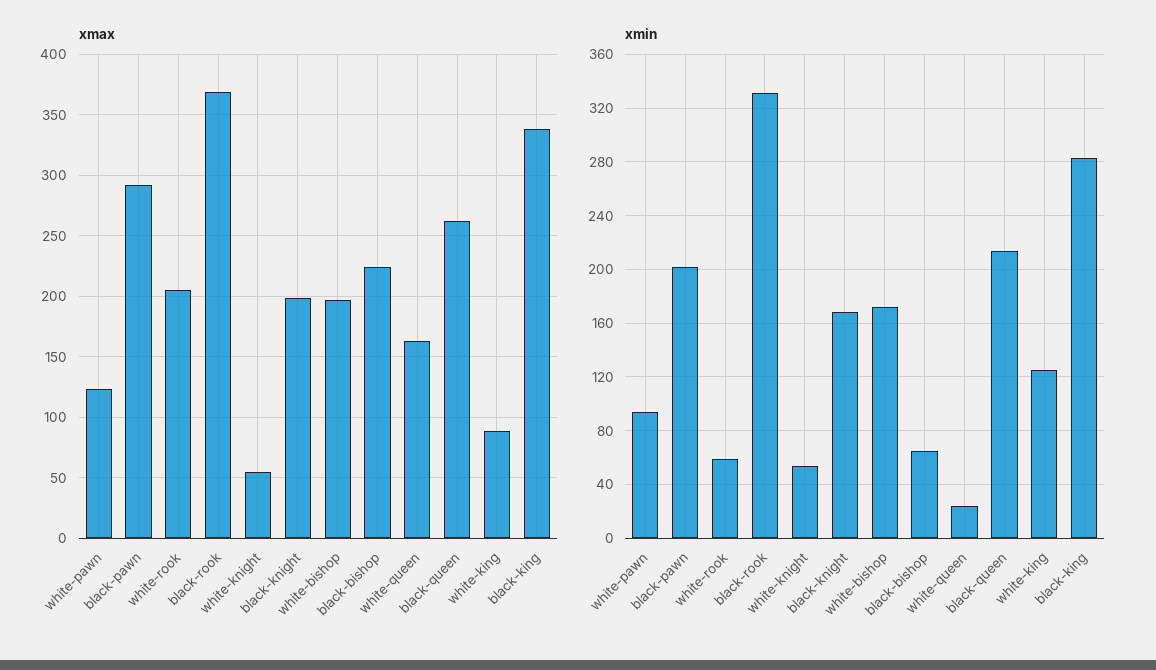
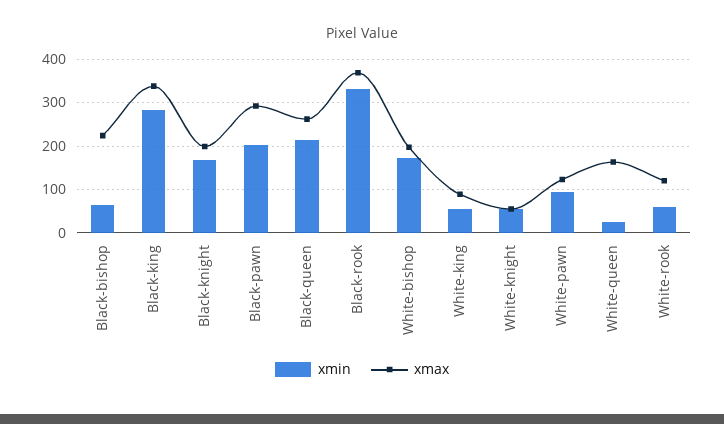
  {
    "xmax": {
      "white-pawn": 125,
      "black-pawn": 290,
-     "white-rook": 205,
+     "white-rook": 120,
      "black-rook": 370,
      "white-knight": 55,
      "black-knight": 200,
      "white-bishop": 195,
      "black-bishop": 225,
      "white-queen": 165,
      "black-queen": 260,
      "white-king": 90,
      "black-king": 340
    },
    "xmin": {
      "white-pawn": 95,
      "black-pawn": 200,
      "white-rook": 60,
      "black-rook": 330,
      "white-knight": 55,
      "black-knight": 170,
      "white-bishop": 170,
      "black-bishop": 65,
      "white-queen": 25,
      "black-queen": 215,
-     "white-king": 125,
+     "white-king": 60,
      "black-king": 285
    }
  }

